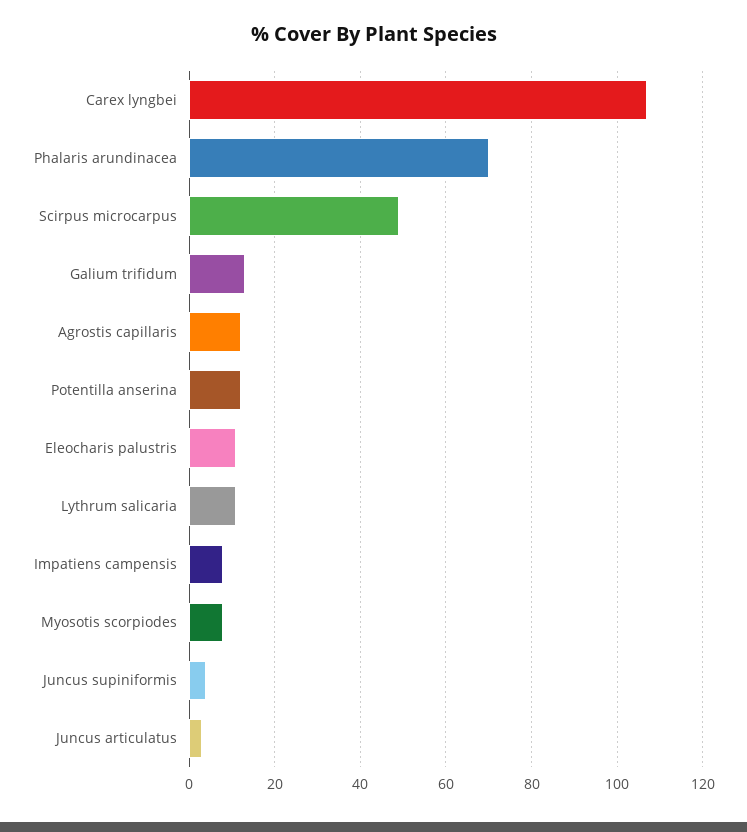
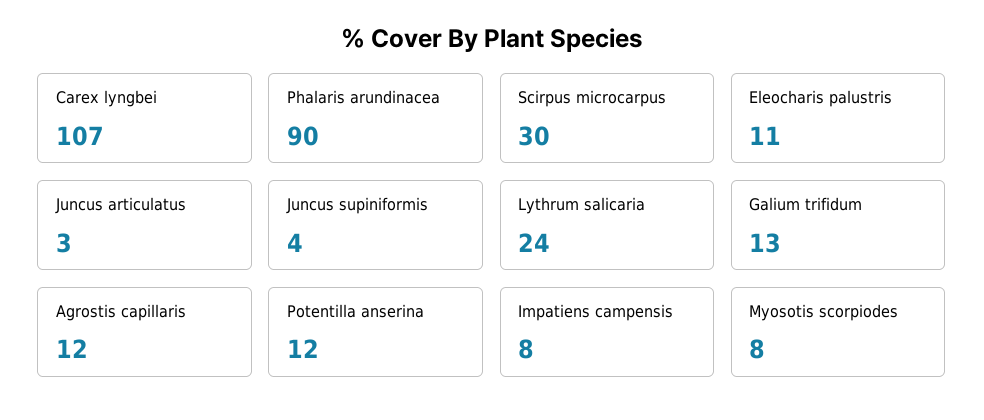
  {
    "Carex lyngbei": 107,
-   "Phalaris arundinacea": 70,
+   "Phalaris arundinacea": 90,
-   "Scirpus microcarpus": 50,
+   "Scirpus microcarpus": 30,
    "Galium trifidum": 13,
    "Agrostis capillaris": 12,
    "Potentilla anserina": 12,
    "Eleocharis palustris": 11,
-   "Lythrum salicaria": 10,
+   "Lythrum salicaria": 24,
    "Impatiens campensis": 8,
    "Myosotis scorpiodes": 8,
    "Juncus supiniformis": 4,
    "Juncus articulatus": 3
  }

